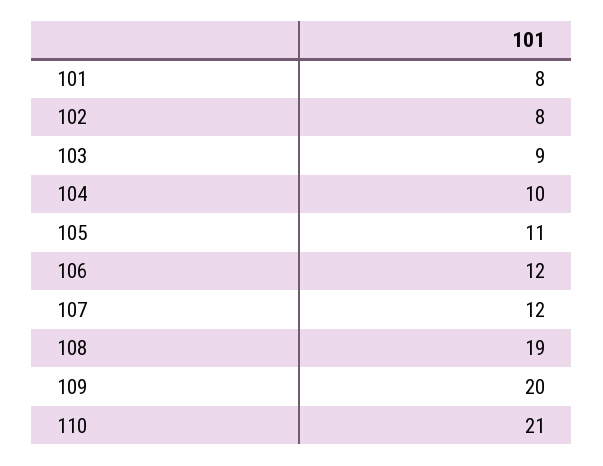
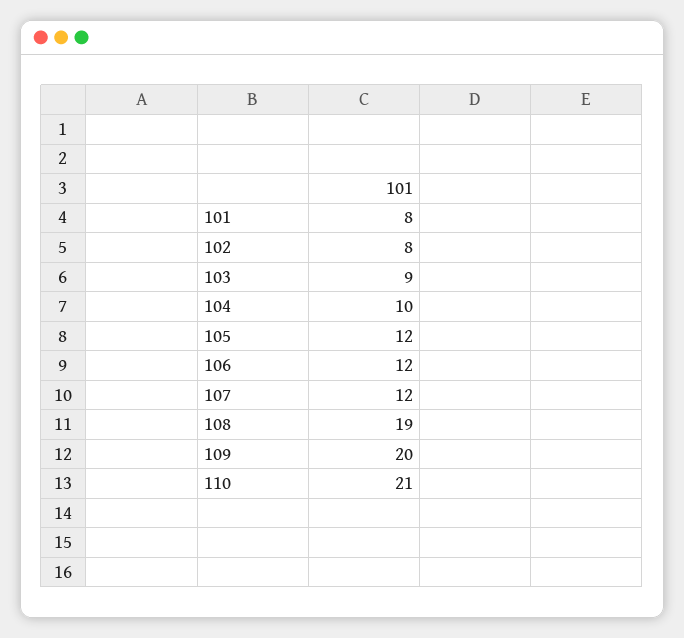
  {
    "101": 8,
    "102": 8,
    "103": 9,
    "104": 10,
-   "105": 11,
+   "105": 12,
    "106": 12,
    "107": 12,
    "108": 19,
    "109": 20,
    "110": 21
  }

